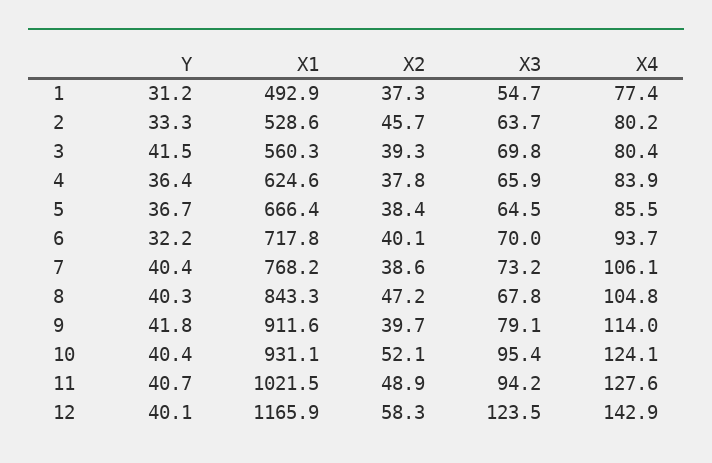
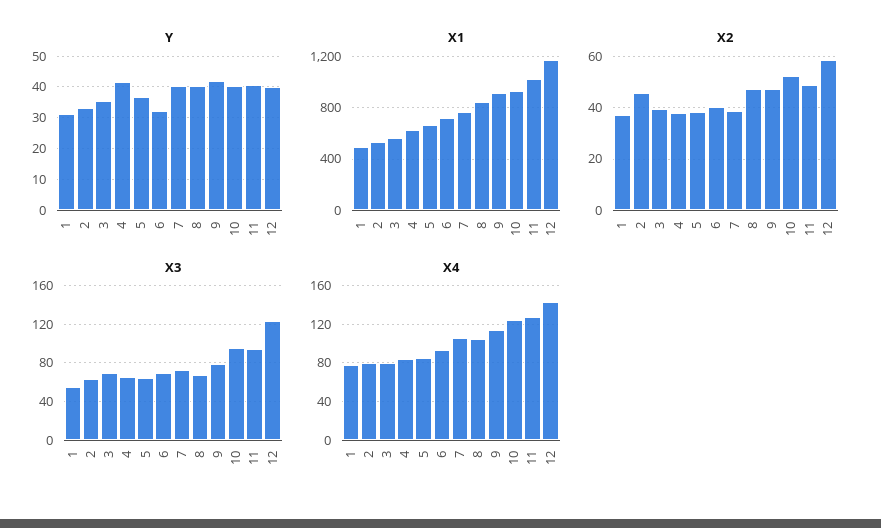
  {
    "Y": {
      "1": 31.2,
      "2": 33.3,
-     "3": 41.5,
+     "3": 36,
-     "4": 36.4,
+     "4": 42,
      "5": 36.7,
      "6": 32.2,
      "7": 40.4,
      "8": 40.3,
      "9": 41.8,
      "10": 40.4,
      "11": 40.7,
      "12": 40.1
    },
    "X1": {
      "1": 492.9,
      "2": 528.6,
      "3": 560.3,
      "4": 624.6,
      "5": 666.4,
      "6": 717.8,
      "7": 768.2,
      "8": 843.3,
      "9": 911.6,
      "10": 931.1,
      "11": 1021.5,
      "12": 1165.9
    },
    "X2": {
      "1": 37.3,
      "2": 45.7,
      "3": 39.3,
      "4": 37.8,
      "5": 38.4,
      "6": 40.1,
      "7": 38.6,
      "8": 47.2,
-     "9": 39.7,
+     "9": 47.5,
      "10": 52.1,
      "11": 48.9,
      "12": 58.3
    },
    "X3": {
      "1": 54.7,
      "2": 63.7,
      "3": 69.8,
      "4": 65.9,
      "5": 64.5,
      "6": 70,
      "7": 73.2,
      "8": 67.8,
      "9": 79.1,
      "10": 95.4,
      "11": 94.2,
      "12": 123.5
    },
    "X4": {
      "1": 77.4,
      "2": 80.2,
      "3": 80.4,
      "4": 83.9,
      "5": 85.5,
      "6": 93.7,
      "7": 106.1,
      "8": 104.8,
      "9": 114,
      "10": 124.1,
      "11": 127.6,
      "12": 142.9
    }
  }

